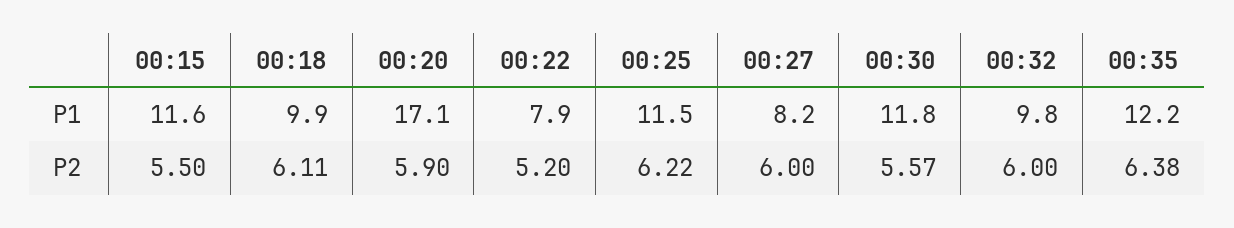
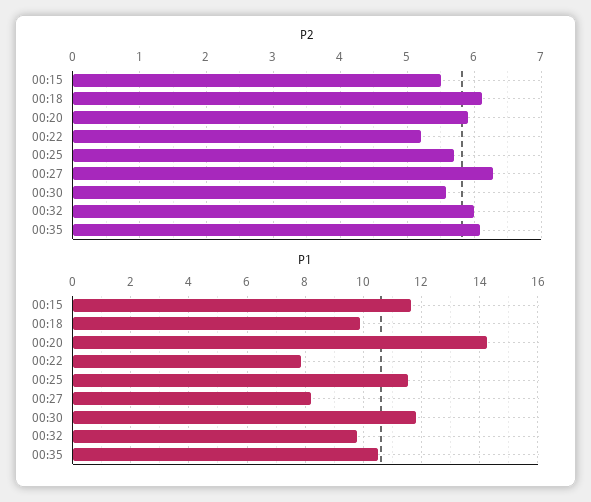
  {
    "P1": {
      "00:15": 11.6,
      "00:18": 9.9,
-     "00:20": 17.1,
+     "00:20": 14.25,
      "00:22": 7.9,
      "00:25": 11.5,
      "00:27": 8.2,
      "00:30": 11.8,
      "00:32": 9.8,
-     "00:35": 12.2
+     "00:35": 10.5
    },
    "P2": {
      "00:15": 5.5,
      "00:18": 6.11,
      "00:20": 5.9,
      "00:22": 5.2,
-     "00:25": 6.22,
+     "00:25": 5.7,
-     "00:27": 6,
+     "00:27": 6.3,
      "00:30": 5.57,
      "00:32": 6,
-     "00:35": 6.38
+     "00:35": 6.1
    }
  }

